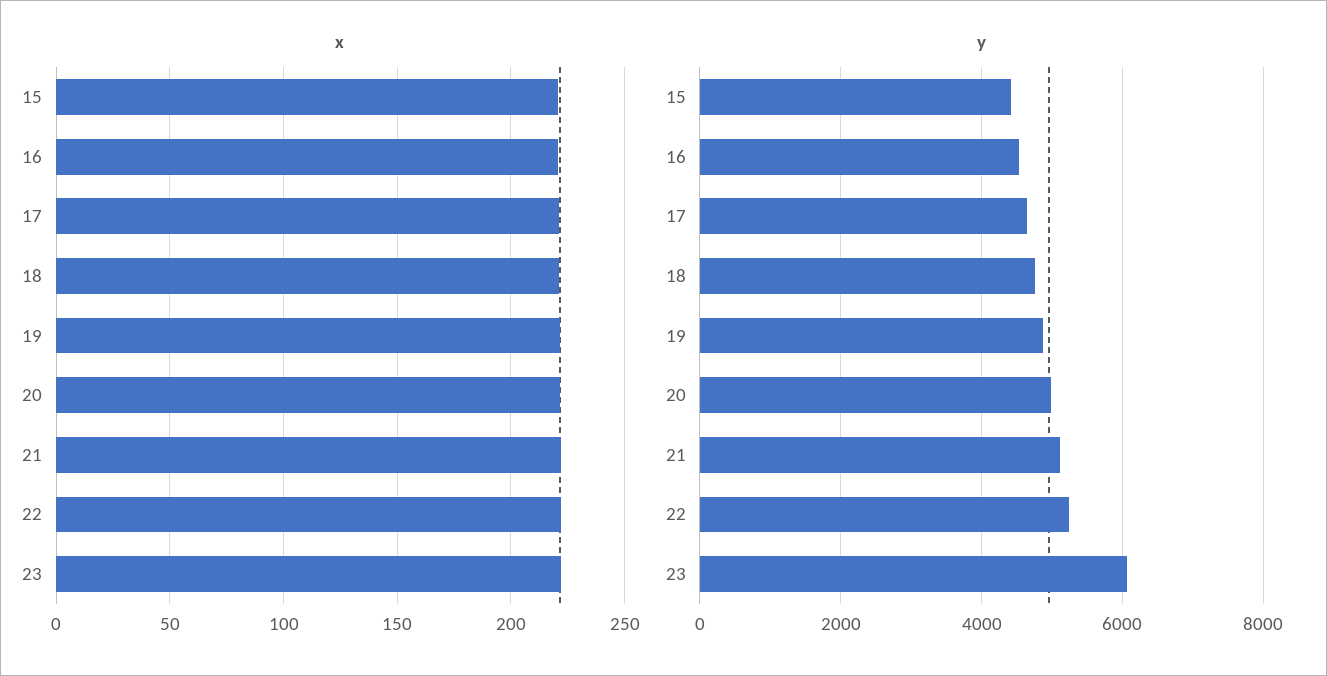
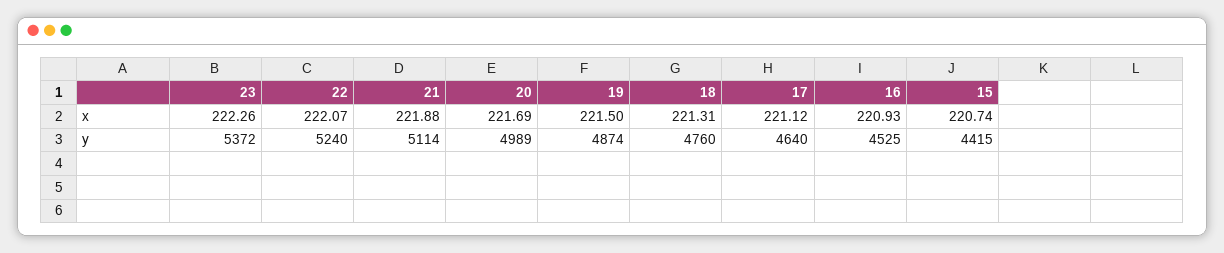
  {
    "x": {
      "15": 220.74,
      "16": 220.93,
      "17": 221.12,
      "18": 221.31,
      "19": 221.5,
      "20": 221.69,
      "21": 221.88,
      "22": 222.07,
      "23": 222.26
    },
    "y": {
      "15": 4415,
      "16": 4525,
      "17": 4640,
      "18": 4760,
      "19": 4874,
      "20": 4989,
      "21": 5114,
      "22": 5240,
-     "23": 6000
+     "23": 5372
    }
  }

